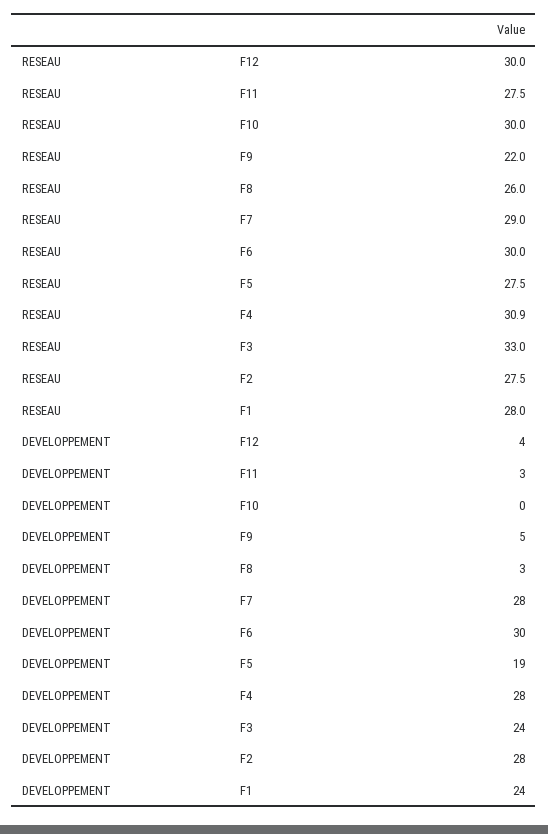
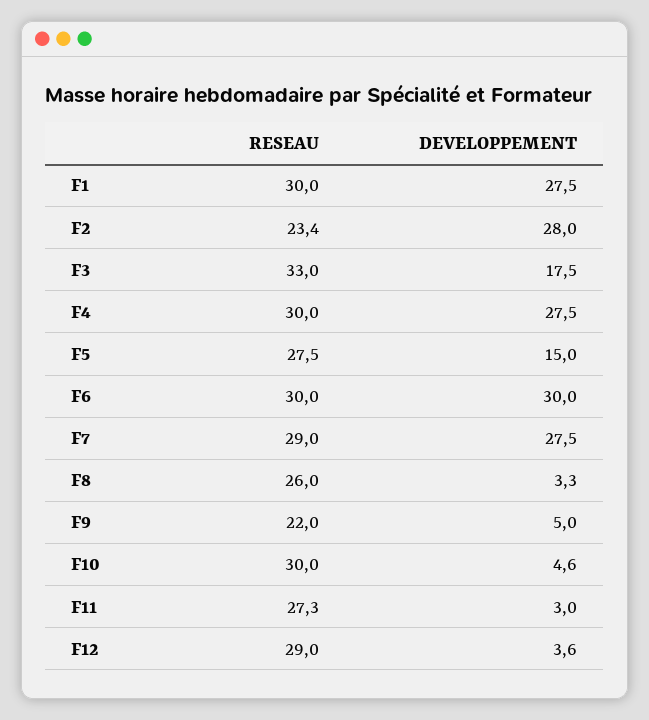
  {
    "RESEAU": {
-     "F12": 30,
+     "F12": 29,
-     "F11": 27.5,
+     "F11": 27.3,
      "F10": 30,
      "F9": 22,
      "F8": 26,
      "F7": 29,
      "F6": 30,
      "F5": 27.5,
-     "F4": 30.9,
+     "F4": 30,
      "F3": 33,
-     "F2": 27.5,
+     "F2": 23.4,
-     "F1": 28
+     "F1": 30
    },
    "DEVELOPPEMENT": {
      "F12": 3.6,
      "F11": 3,
-     "F10": 0,
+     "F10": 4.6,
      "F9": 5,
      "F8": 3.3,
      "F7": 27.5,
      "F6": 30,
-     "F5": 19,
+     "F5": 15,
      "F4": 27.5,
-     "F3": 24,
+     "F3": 17.5,
      "F2": 28,
-     "F1": 24
+     "F1": 27.5
    }
  }

